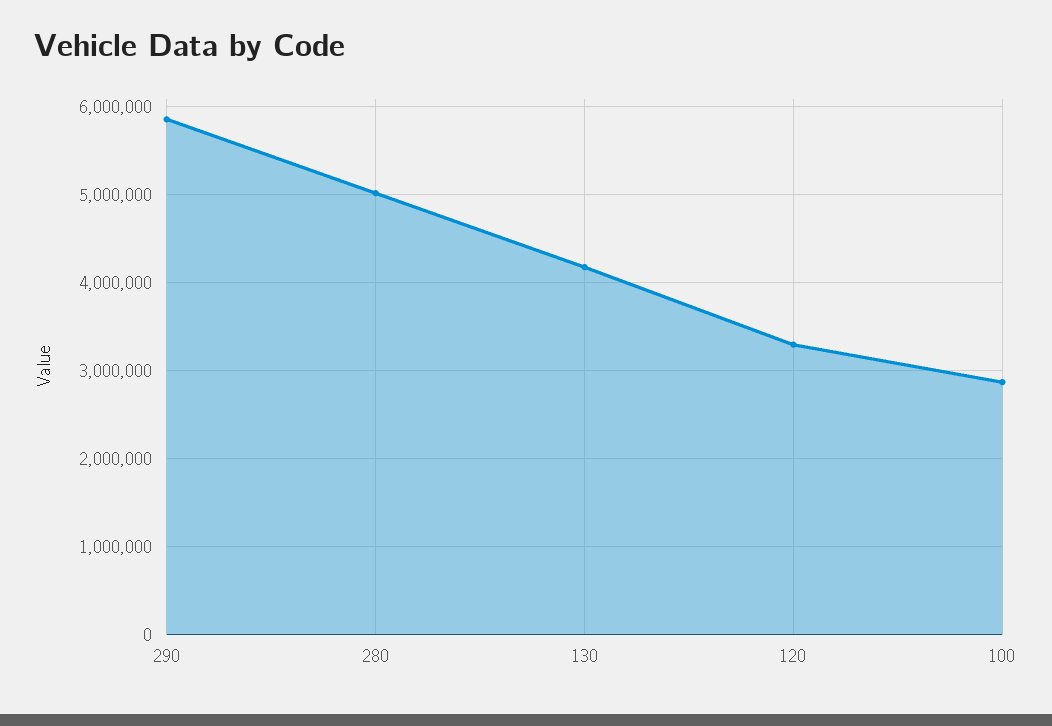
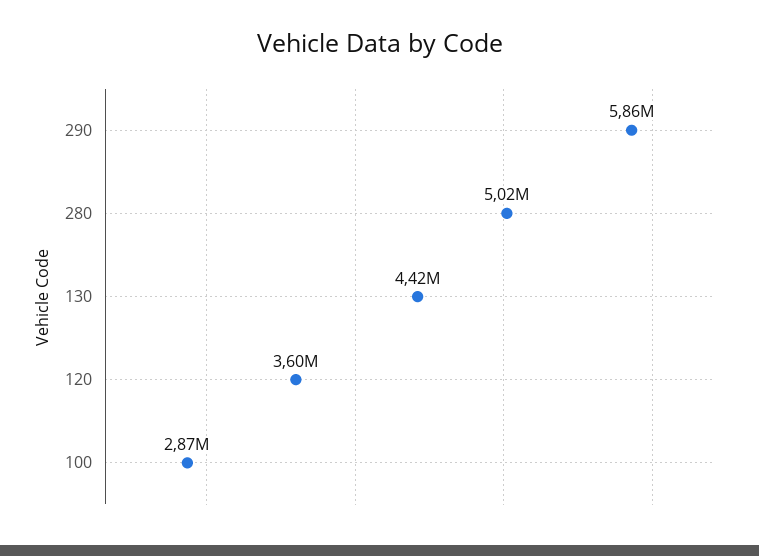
  {
    "290": 5860000,
    "280": 5020000,
-   "130": 4200000,
+   "130": 4420000,
-   "120": 3300000,
+   "120": 3600000,
    "100": 2870000
  }

